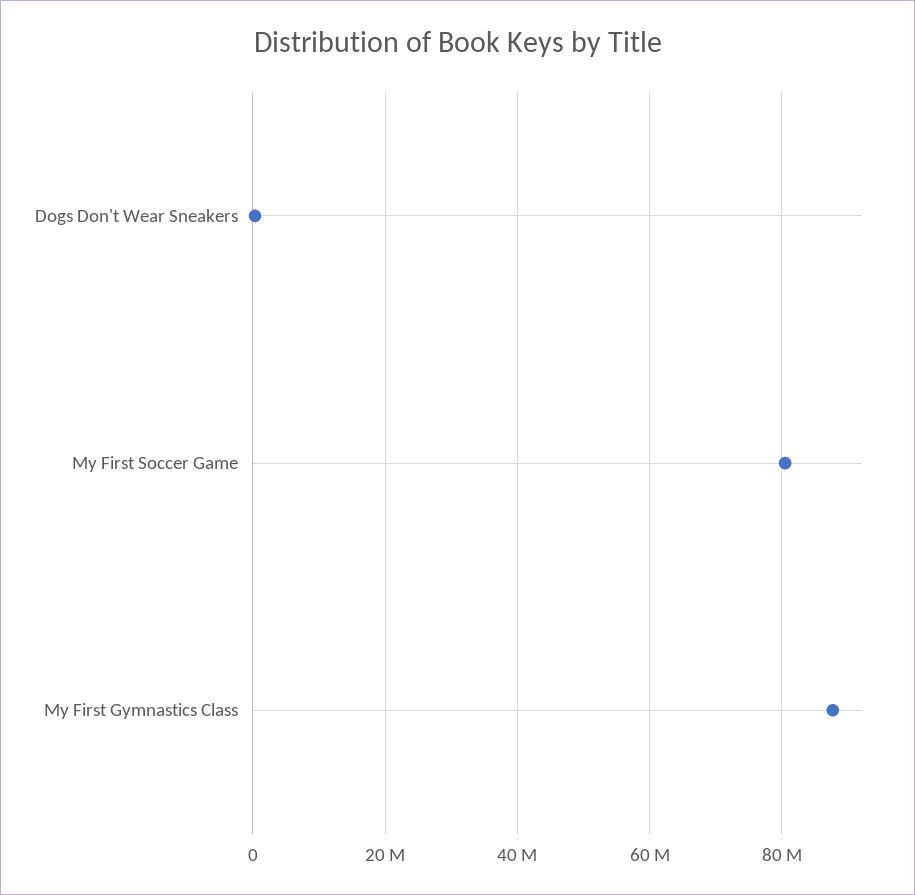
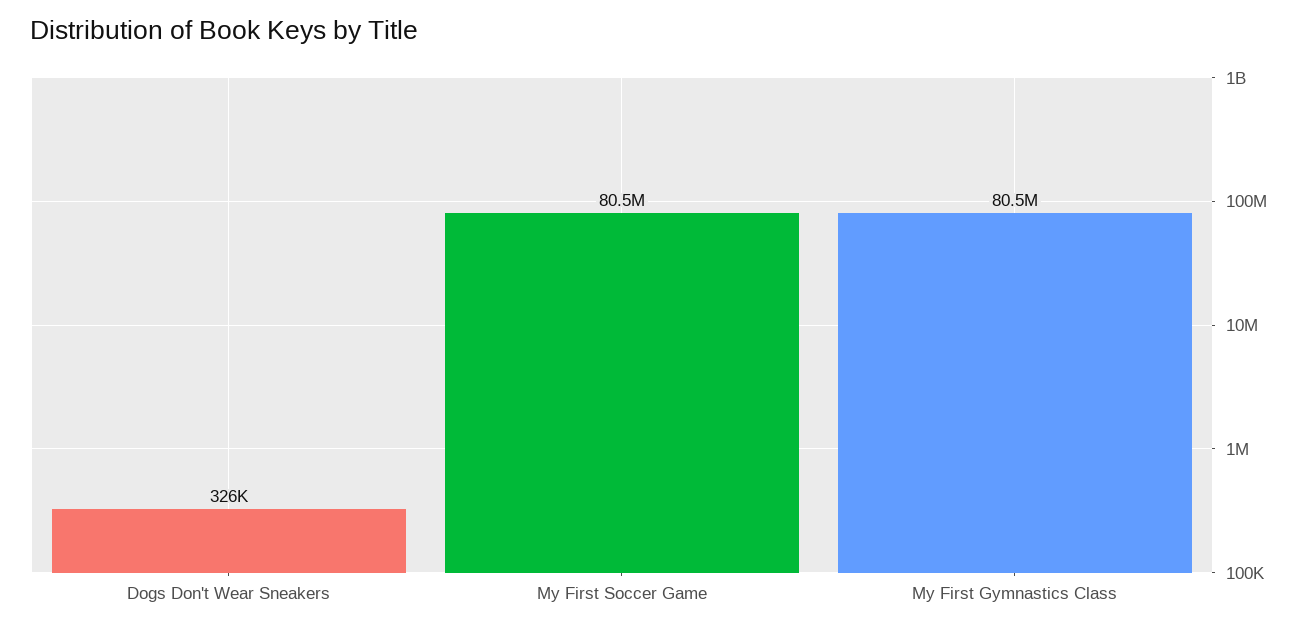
  {
    "Dogs Don't Wear Sneakers": 326000,
    "My First Soccer Game": 80500000,
-   "My First Gymnastics Class": 88000000
+   "My First Gymnastics Class": 80500000
  }

